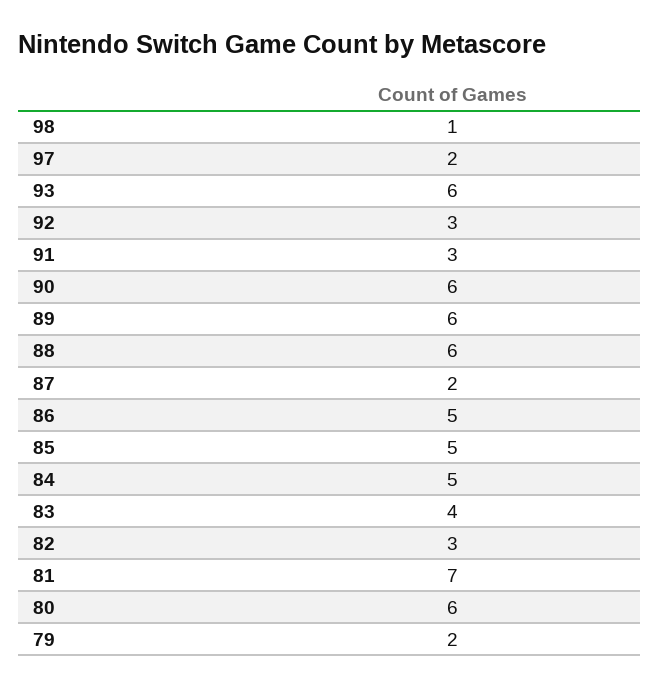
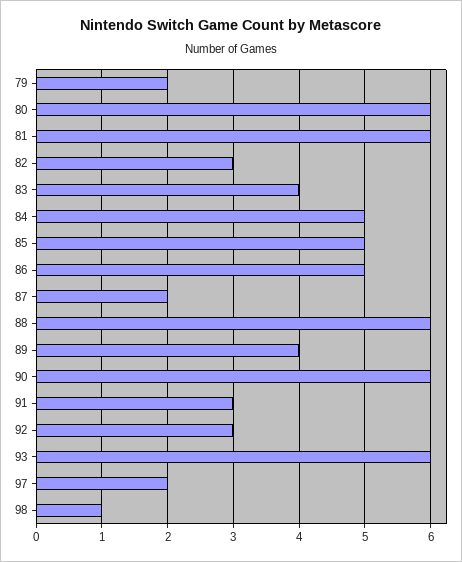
  {
    "98": 1,
    "97": 2,
    "93": 6,
    "92": 3,
    "91": 3,
    "90": 6,
-   "89": 6,
+   "89": 4,
    "88": 6,
    "87": 2,
    "86": 5,
    "85": 5,
    "84": 5,
    "83": 4,
    "82": 3,
-   "81": 7,
+   "81": 6,
    "80": 6,
    "79": 2
  }

